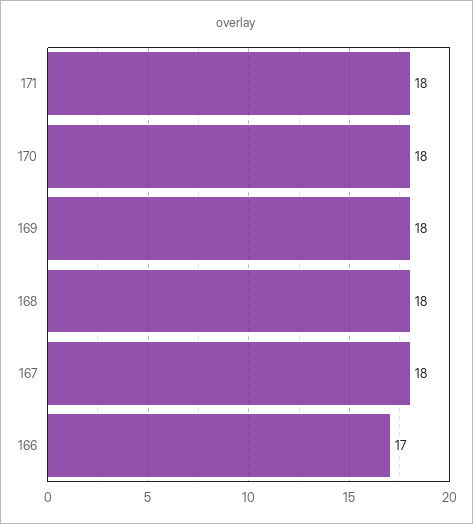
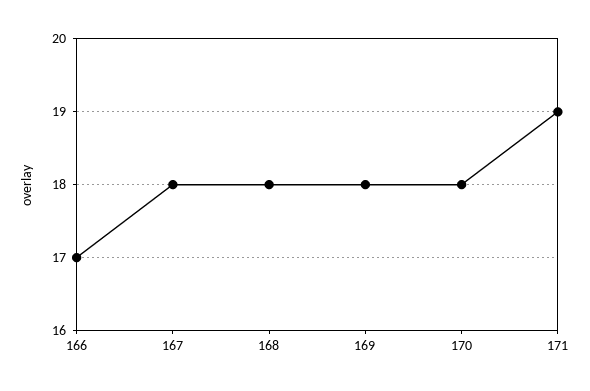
  {
-   "171": 18,
+   "171": 19,
    "170": 18,
    "169": 18,
    "168": 18,
    "167": 18,
    "166": 17
  }

